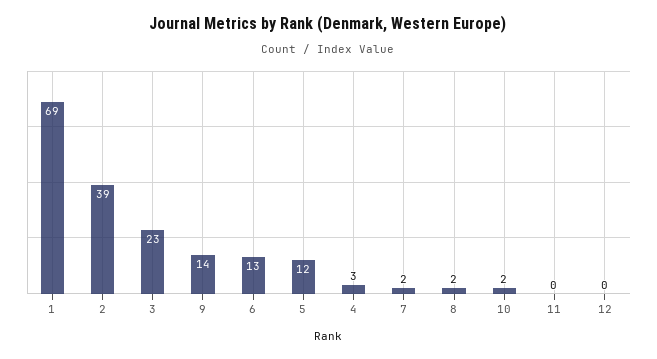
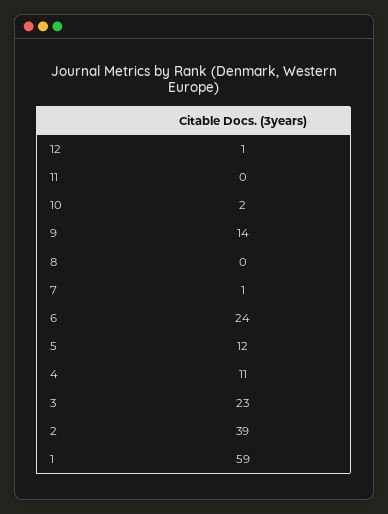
  {
-   "1": 69,
+   "1": 59,
    "2": 39,
    "3": 23,
    "9": 14,
-   "6": 13,
+   "6": 24,
    "5": 12,
-   "4": 3,
+   "4": 11,
-   "7": 2,
+   "7": 1,
-   "8": 2,
+   "8": 0,
    "10": 2,
    "11": 0,
-   "12": 0
+   "12": 1
  }

